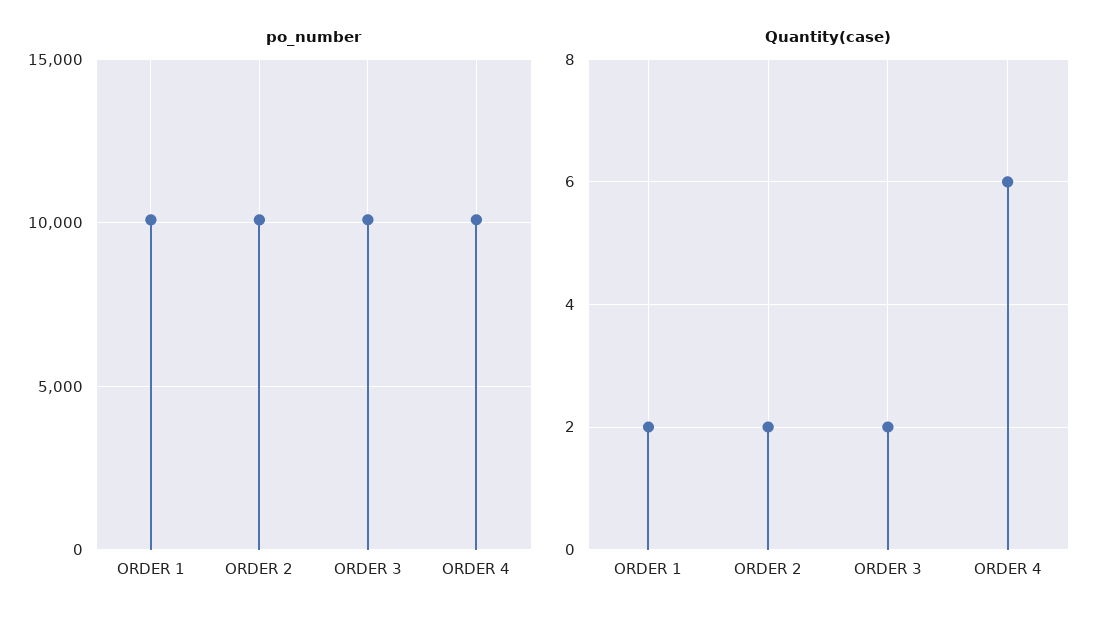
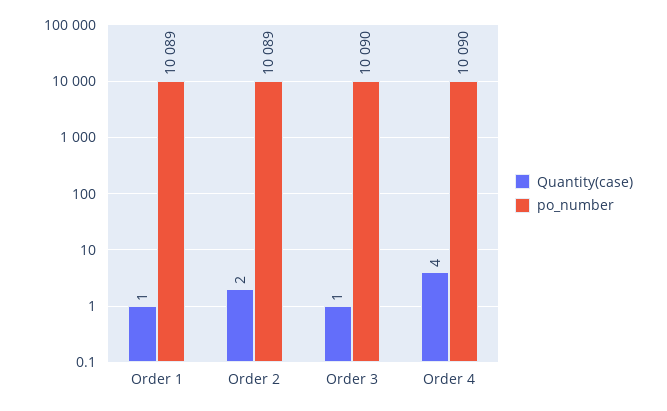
  {
    "po_number": {
      "ORDER 1": 10089,
      "ORDER 2": 10089,
      "ORDER 3": 10090,
      "ORDER 4": 10090
    },
    "Quantity(case)": {
-     "ORDER 1": 2,
+     "ORDER 1": 1,
      "ORDER 2": 2,
-     "ORDER 3": 2,
+     "ORDER 3": 1,
-     "ORDER 4": 6
+     "ORDER 4": 4
    }
  }

